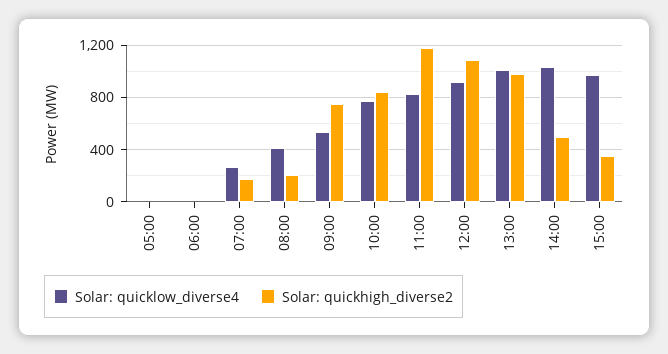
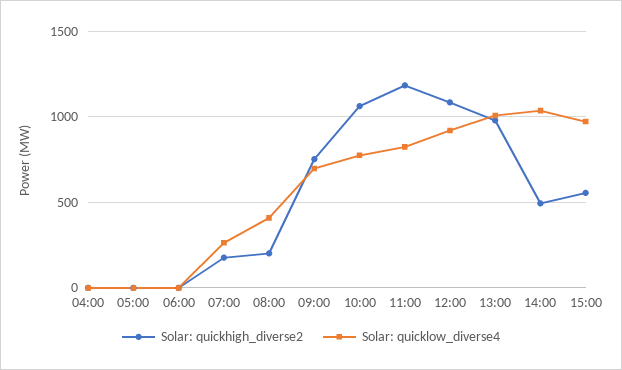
  {
    "Solar: quicklow_diverse4": {
      "05:00": 0,
      "06:00": 0,
      "07:00": 250,
      "08:00": 400,
-     "09:00": 550,
+     "09:00": 700,
      "10:00": 800,
      "11:00": 850,
      "12:00": 900,
      "13:00": 1000,
      "14:00": 1050,
-     "15:00": 950
+     "15:00": 950,
+     "04:00": 0
    },
    "Solar: quickhigh_diverse2": {
      "05:00": 0,
      "06:00": 0,
      "07:00": 200,
      "08:00": 200,
      "09:00": 750,
-     "10:00": 850,
+     "10:00": 1050,
      "11:00": 1200,
      "12:00": 1100,
      "13:00": 1000,
      "14:00": 500,
-     "15:00": 350
+     "15:00": 550,
+     "04:00": 0
    }
  }

